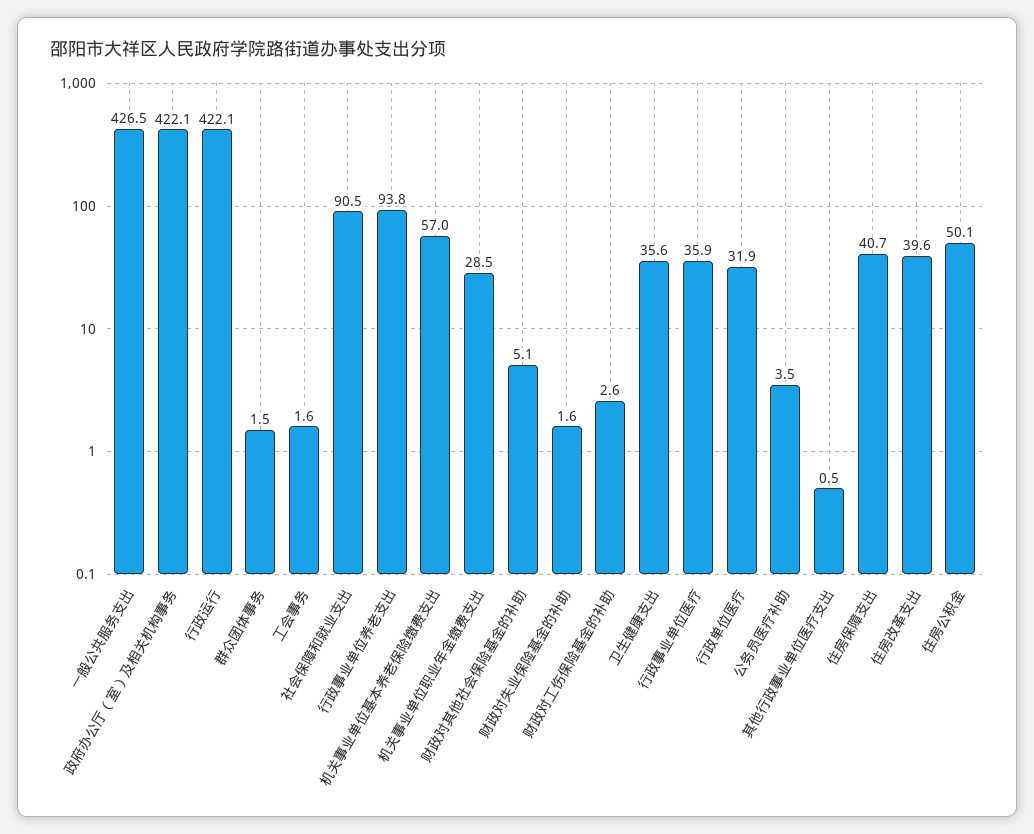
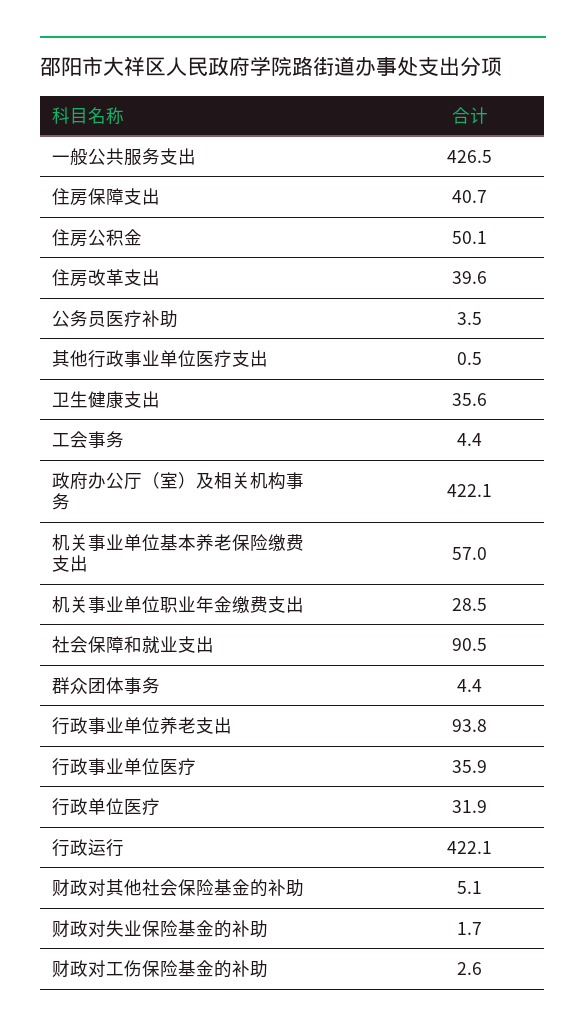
  {
    "一般公共服务支出": 426.5,
    "政府办公厅（室）及相关机构事务": 422.1,
    "行政运行": 422.1,
-   "群众团体事务": 1.5,
+   "群众团体事务": 4.4,
-   "工会事务": 1.6,
+   "工会事务": 4.4,
    "社会保障和就业支出": 90.5,
    "行政事业单位养老支出": 93.8,
    "机关事业单位基本养老保险缴费支出": 57,
    "机关事业单位职业年金缴费支出": 28.5,
    "财政对其他社会保险基金的补助": 5.1,
-   "财政对失业保险基金的补助": 1.6,
+   "财政对失业保险基金的补助": 1.7,
    "财政对工伤保险基金的补助": 2.6,
    "卫生健康支出": 35.6,
    "行政事业单位医疗": 35.9,
    "行政单位医疗": 31.9,
    "公务员医疗补助": 3.5,
    "其他行政事业单位医疗支出": 0.5,
    "住房保障支出": 40.7,
    "住房改革支出": 39.6,
    "住房公积金": 50.1
  }

